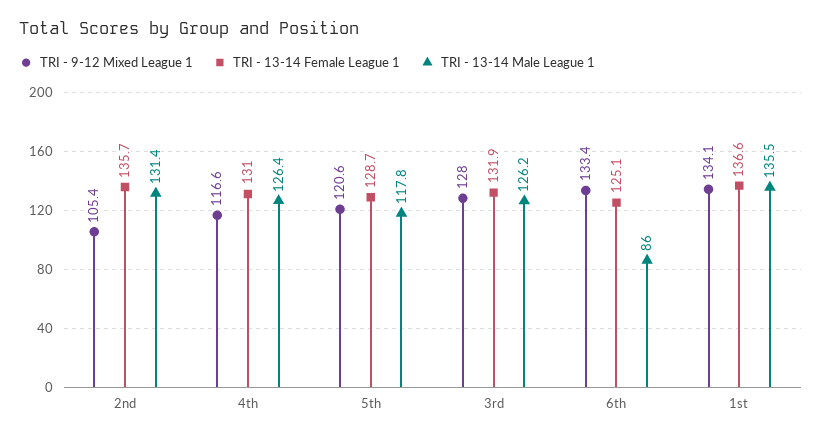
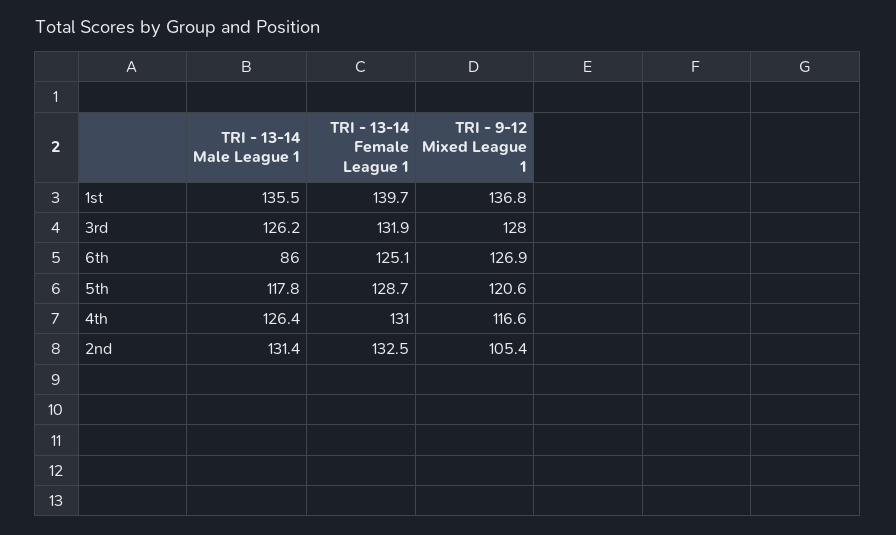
  {
    "TRI - 9-12 Mixed League 1": {
      "2nd": 105.4,
      "4th": 116.6,
      "5th": 120.6,
      "3rd": 128,
-     "6th": 133.4,
+     "6th": 126.9,
-     "1st": 134.1
+     "1st": 136.8
    },
    "TRI - 13-14 Female League 1": {
-     "2nd": 135.7,
+     "2nd": 132.5,
      "4th": 131,
      "5th": 128.7,
      "3rd": 131.9,
      "6th": 125.1,
-     "1st": 136.6
+     "1st": 139.7
    },
    "TRI - 13-14 Male League 1": {
      "2nd": 131.4,
      "4th": 126.4,
      "5th": 117.8,
      "3rd": 126.2,
      "6th": 86,
      "1st": 135.5
    }
  }

